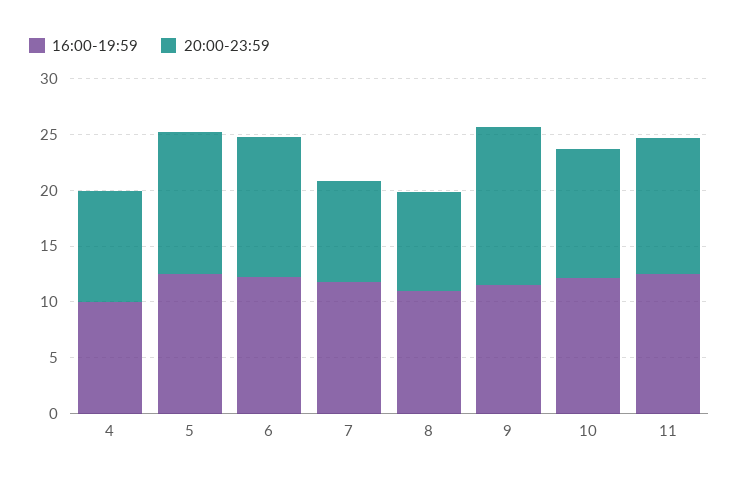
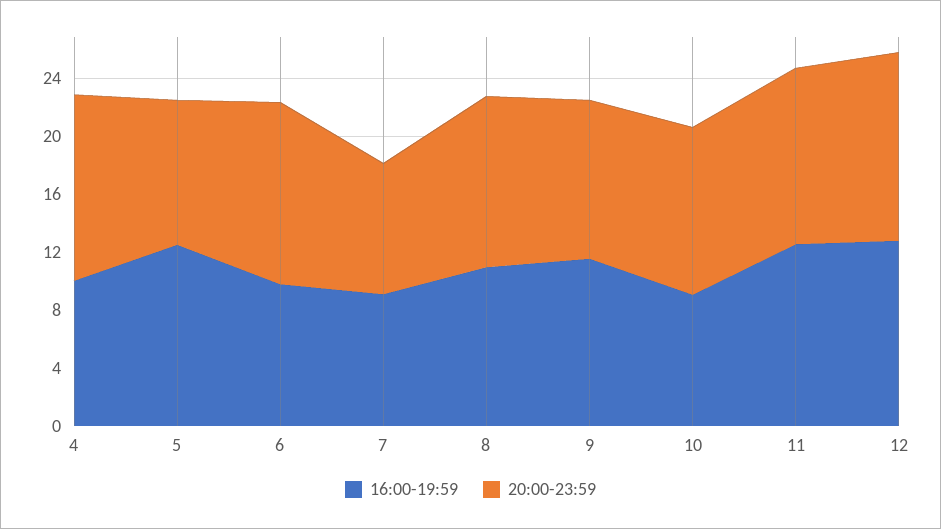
  {
    "16:00-19:59": {
      "4": 10,
      "5": 13,
-     "6": 12,
+     "6": 10,
-     "7": 12,
+     "7": 9,
      "8": 11,
      "9": 12,
-     "10": 12,
+     "10": 9,
-     "11": 13
+     "11": 13,
+     "12": 13
    },
    "20:00-23:59": {
-     "4": 10,
+     "4": 13,
-     "5": 13,
+     "5": 10,
      "6": 13,
      "7": 9,
-     "8": 9,
+     "8": 12,
-     "9": 14,
+     "9": 11,
      "10": 12,
-     "11": 12
+     "11": 12,
+     "12": 13
    }
  }

